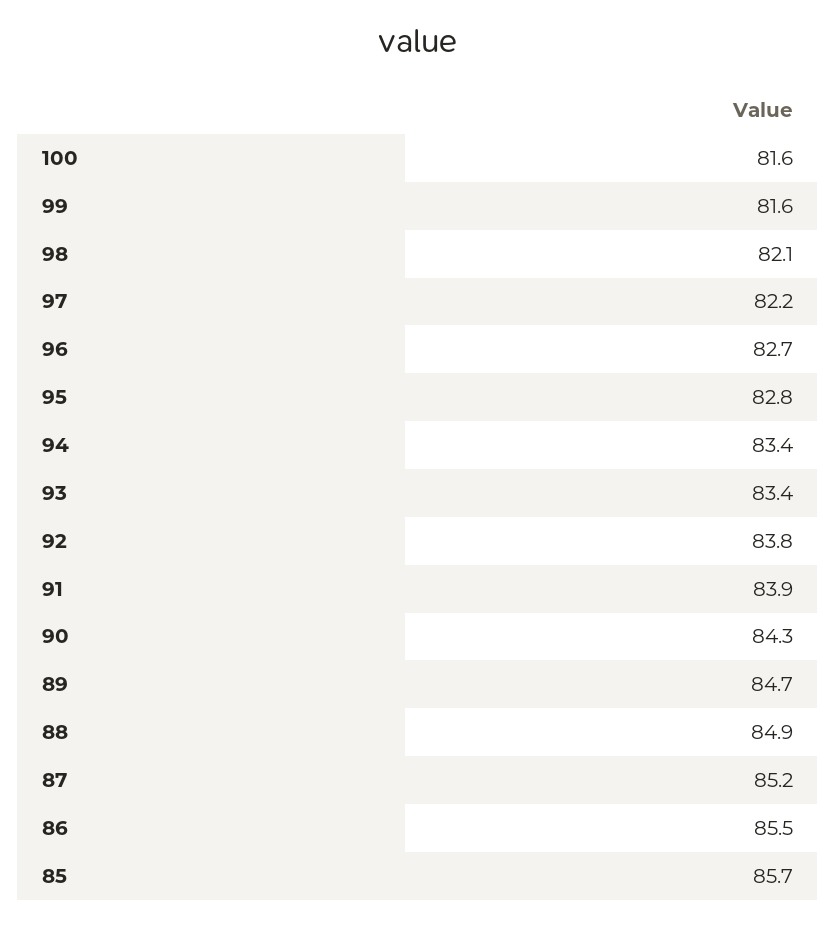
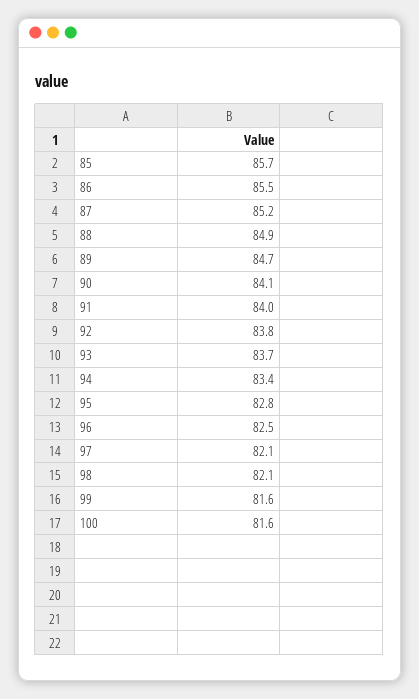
  {
    "100": 81.6,
    "99": 81.6,
    "98": 82.1,
-   "97": 82.2,
+   "97": 82.1,
-   "96": 82.7,
+   "96": 82.5,
    "95": 82.8,
    "94": 83.4,
-   "93": 83.4,
+   "93": 83.7,
    "92": 83.8,
-   "91": 83.9,
+   "91": 84,
-   "90": 84.3,
+   "90": 84.1,
    "89": 84.7,
    "88": 84.9,
    "87": 85.2,
    "86": 85.5,
    "85": 85.7
  }

